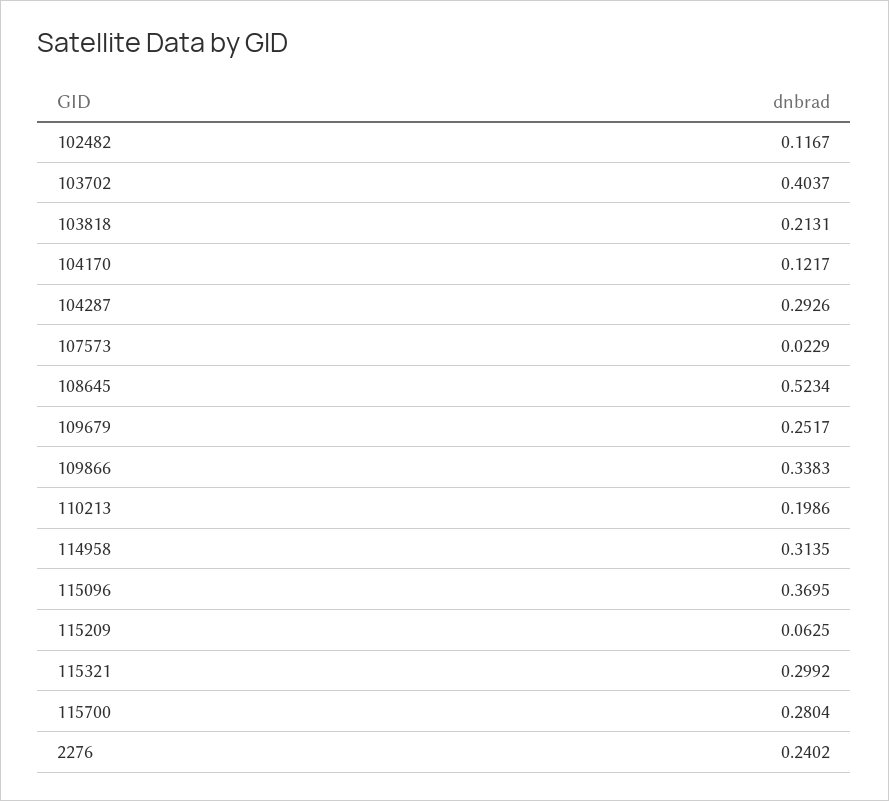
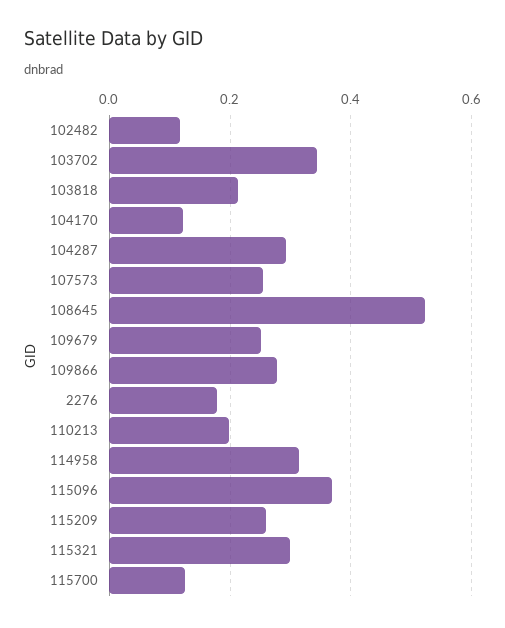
  {
    "102482": 0.1167,
-   "103702": 0.4037,
+   "103702": 0.34,
    "103818": 0.2131,
    "104170": 0.1217,
    "104287": 0.2926,
-   "107573": 0.0229,
+   "107573": 0.26,
    "108645": 0.5234,
    "109679": 0.2517,
-   "109866": 0.3383,
+   "109866": 0.28,
    "110213": 0.1986,
    "114958": 0.3135,
    "115096": 0.3695,
-   "115209": 0.0625,
+   "115209": 0.26,
    "115321": 0.2992,
-   "115700": 0.2804,
+   "115700": 0.12,
-   "2276": 0.2402
+   "2276": 0.18
  }

